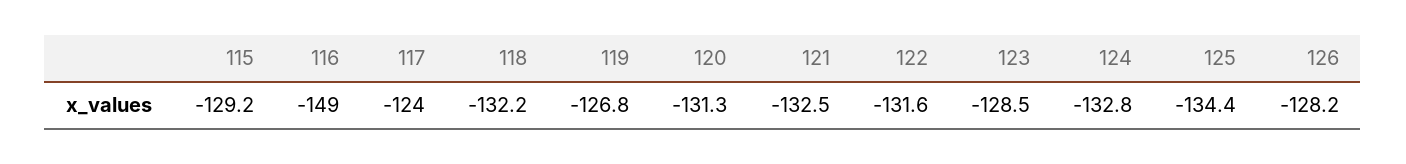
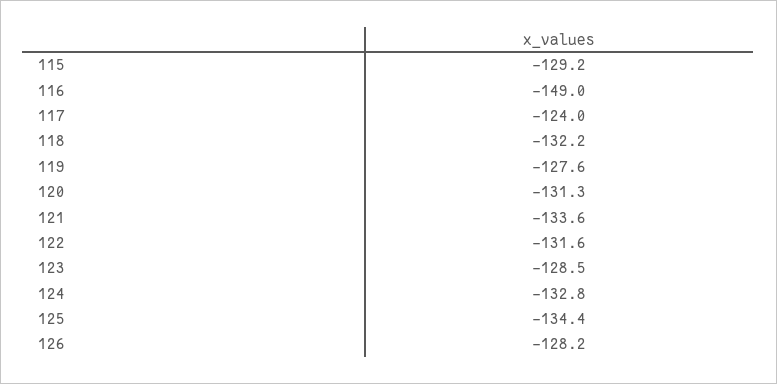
  {
    "115": -129.2,
    "116": -149,
    "117": -124,
    "118": -132.2,
-   "119": -126.8,
+   "119": -127.6,
    "120": -131.3,
-   "121": -132.5,
+   "121": -133.6,
    "122": -131.6,
    "123": -128.5,
    "124": -132.8,
    "125": -134.4,
    "126": -128.2
  }

